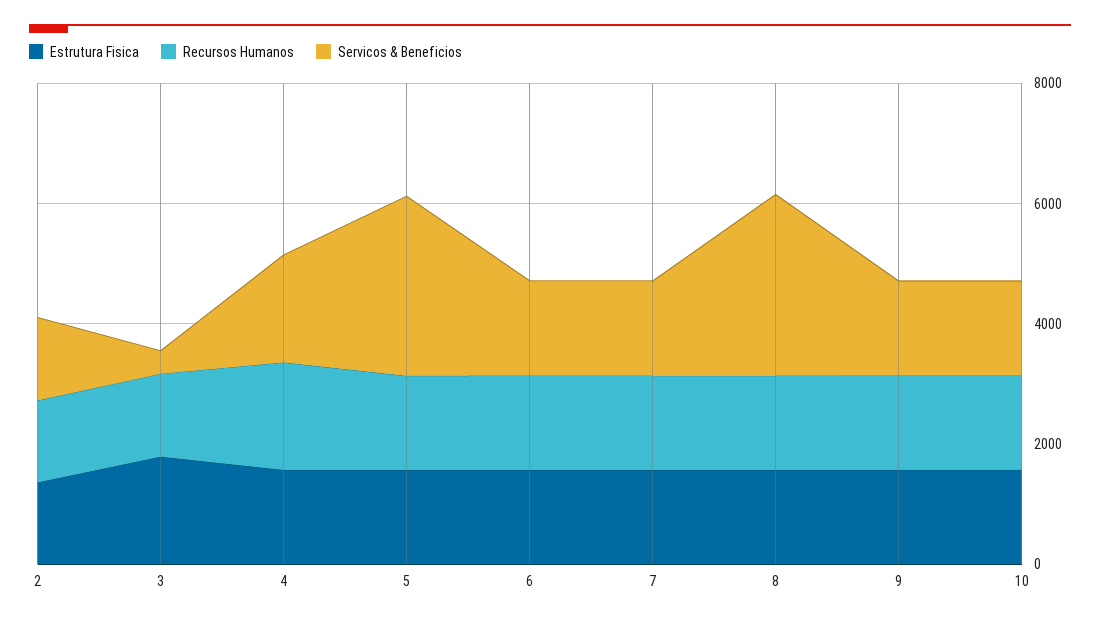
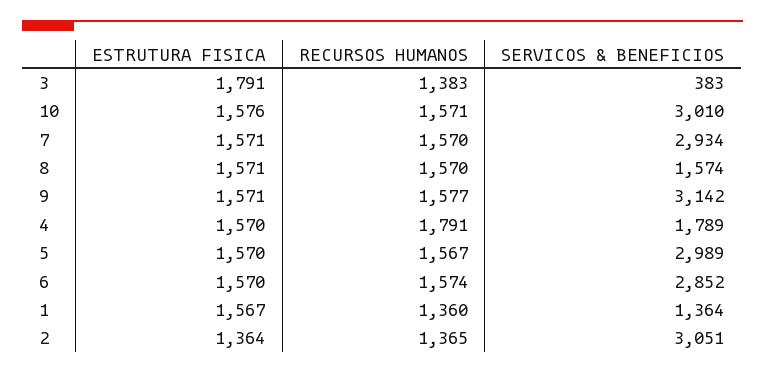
  {
    "Estrutura Fisica": {
      "2": 1364,
      "3": 1791,
      "4": 1570,
      "5": 1570,
      "6": 1570,
      "7": 1571,
      "8": 1571,
      "9": 1571,
-     "10": 1576
+     "10": 1576,
+     "1": 1567
    },
    "Recursos Humanos": {
      "2": 1365,
      "3": 1383,
      "4": 1791,
      "5": 1567,
      "6": 1574,
      "7": 1570,
      "8": 1570,
      "9": 1577,
-     "10": 1571
+     "10": 1571,
+     "1": 1360
    },
    "Servicos & Beneficios": {
-     "2": 1500,
+     "2": 3051,
      "3": 383,
      "4": 1789,
      "5": 2989,
-     "6": 1500,
+     "6": 2852,
-     "7": 1500,
+     "7": 2934,
-     "8": 3000,
+     "8": 1574,
-     "9": 1500,
+     "9": 3142,
-     "10": 1500
+     "10": 3010,
+     "1": 1364
    }
  }

